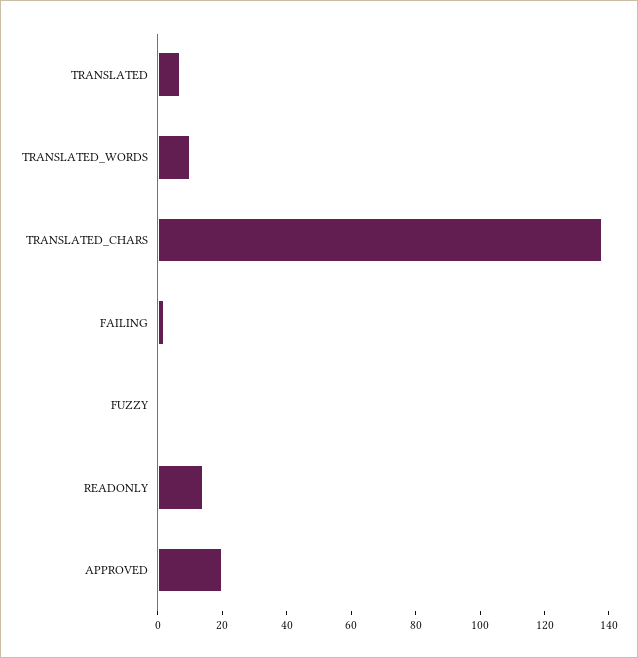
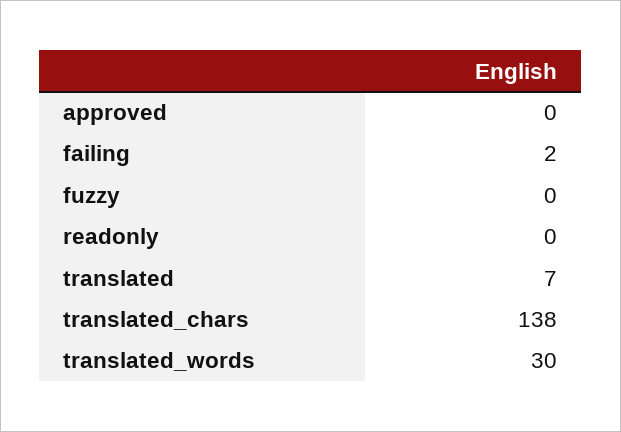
  {
    "TRANSLATED": 7,
-   "TRANSLATED_WORDS": 10,
+   "TRANSLATED_WORDS": 30,
    "TRANSLATED_CHARS": 138,
    "FAILING": 2,
    "FUZZY": 0,
-   "READONLY": 15,
+   "READONLY": 0,
-   "APPROVED": 20
+   "APPROVED": 0
  }

